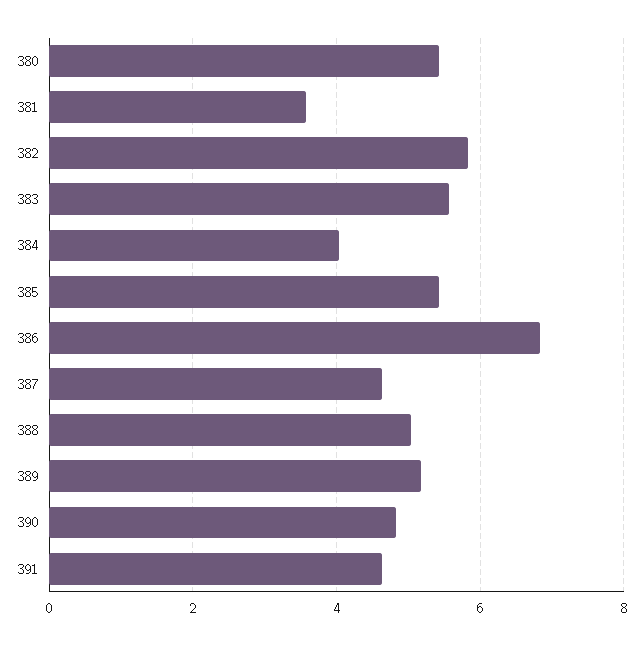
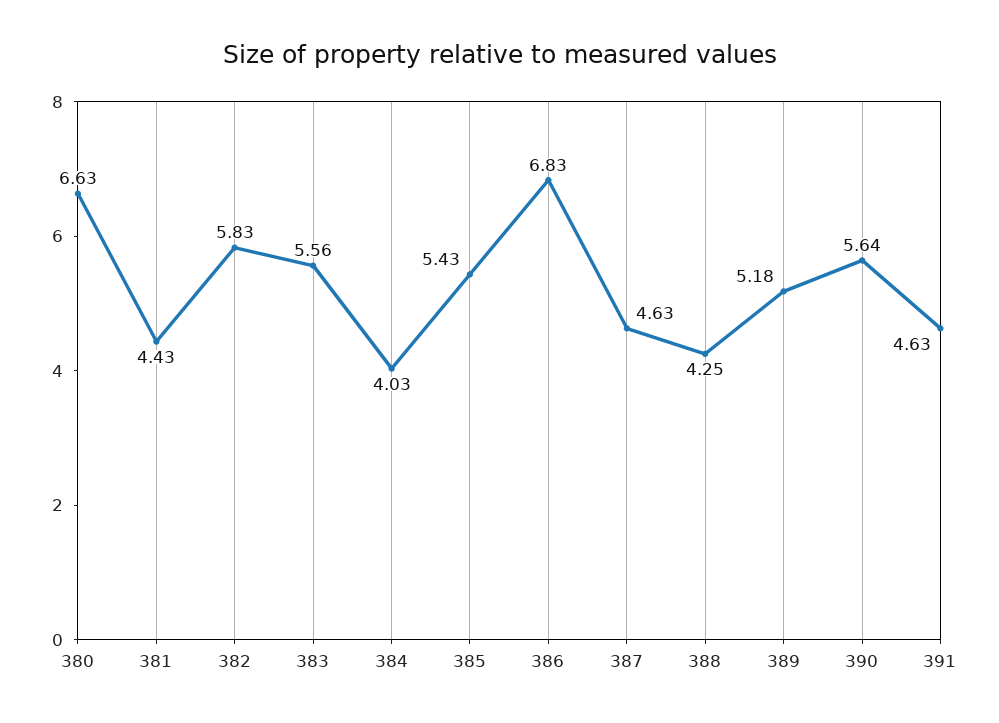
  {
-   "380": 5.4,
+   "380": 6.63,
-   "381": 3.6,
+   "381": 4.43,
    "382": 5.83,
    "383": 5.56,
    "384": 4.03,
    "385": 5.43,
    "386": 6.83,
    "387": 4.63,
-   "388": 5,
+   "388": 4.25,
    "389": 5.18,
-   "390": 4.8,
+   "390": 5.64,
    "391": 4.63
  }

